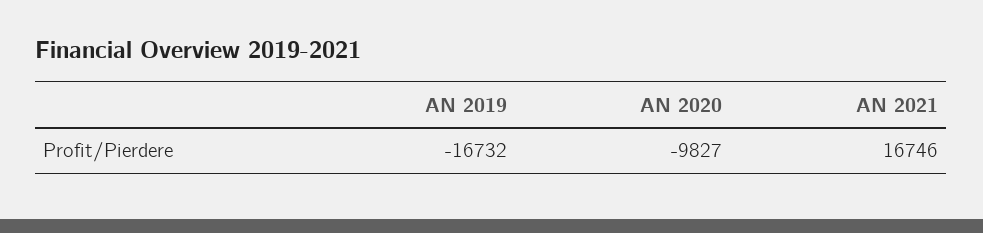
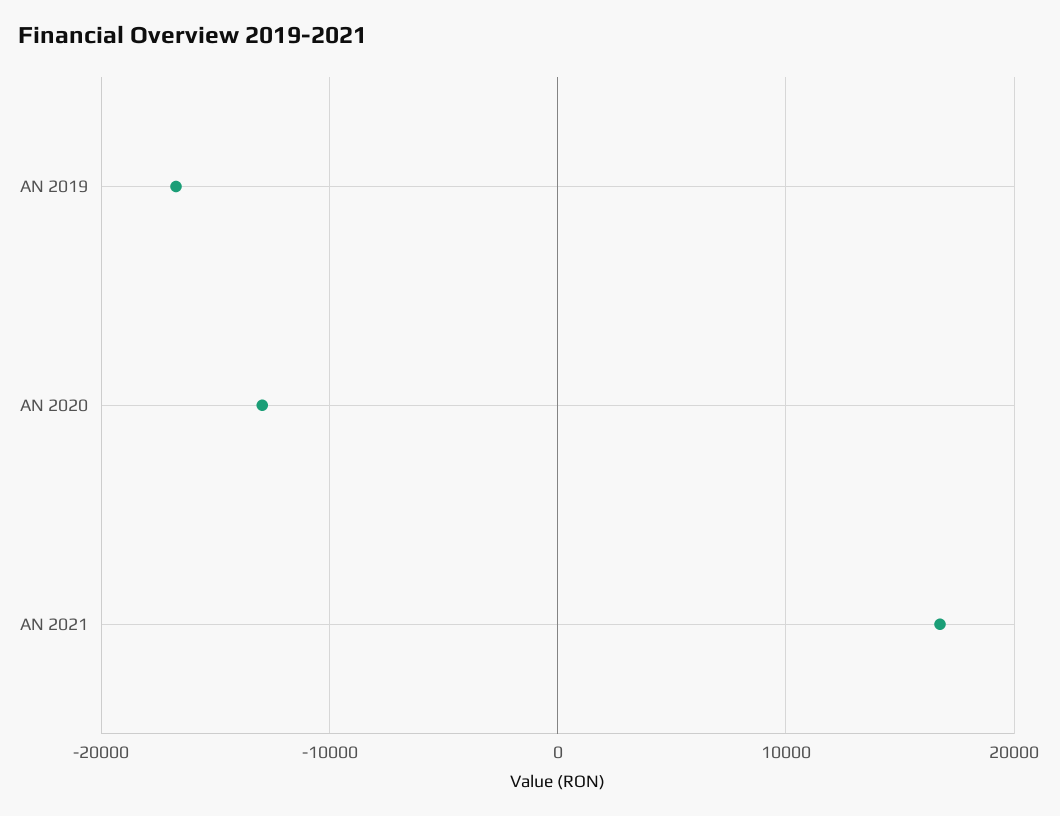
  {
    "AN 2019": -16732,
-   "AN 2020": -9827,
+   "AN 2020": -13000,
    "AN 2021": 16746
  }

